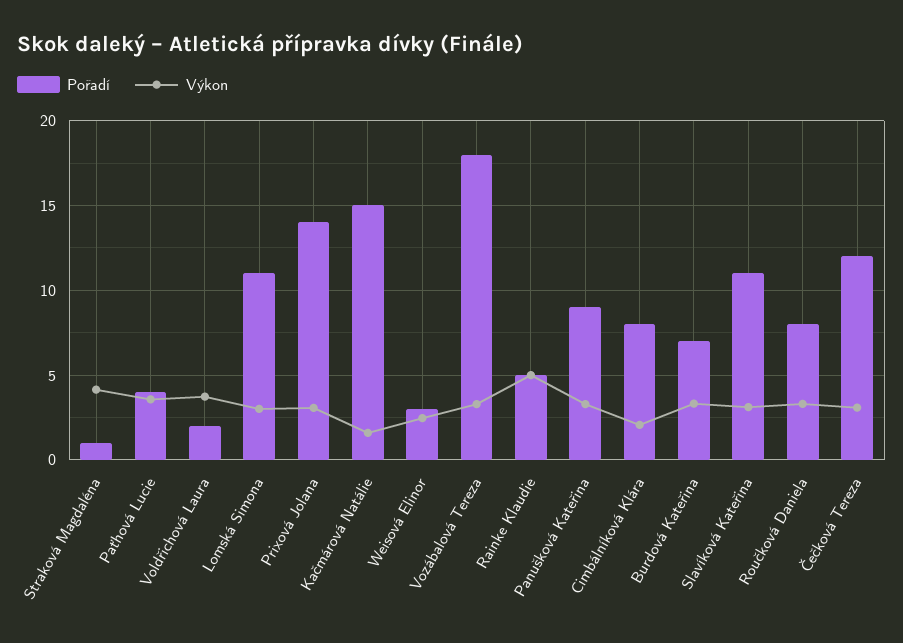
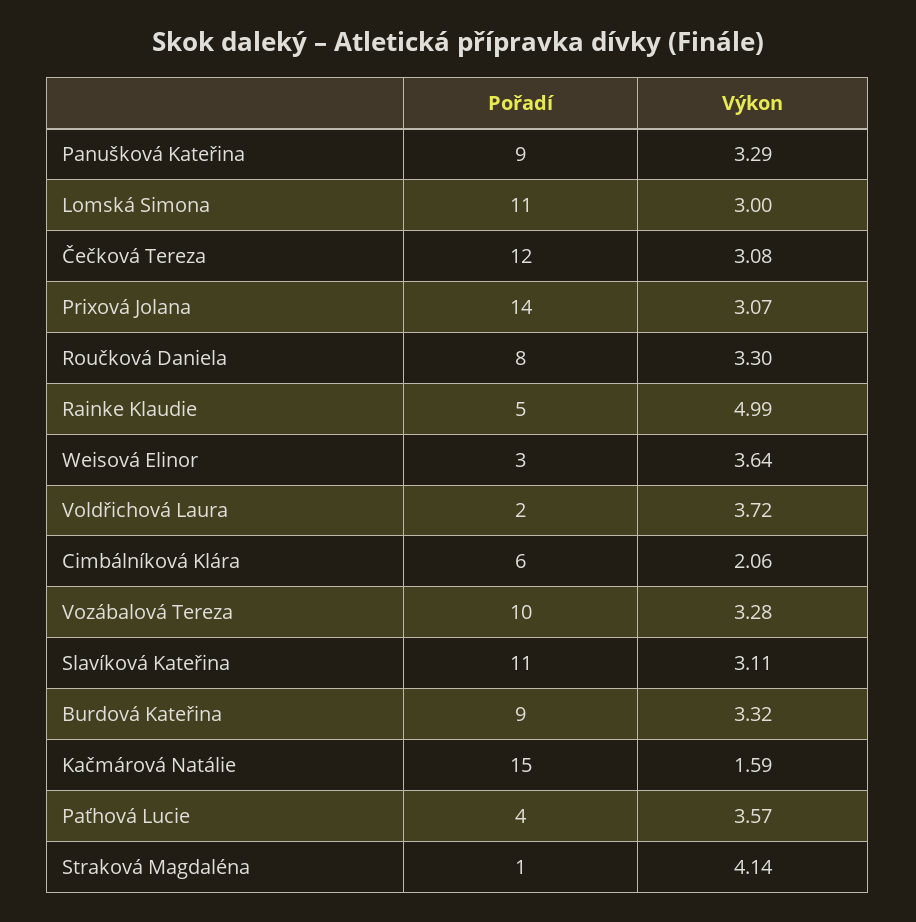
  {
    "Pořadí": {
      "Straková Magdaléna": 1,
      "Paťhová Lucie": 4,
      "Voldřichová Laura": 2,
      "Lomská Simona": 11,
      "Prixová Jolana": 14,
      "Kačmárová Natálie": 15,
      "Weisová Elinor": 3,
-     "Vozábalová Tereza": 18,
+     "Vozábalová Tereza": 10,
      "Rainke Klaudie": 5,
      "Panušková Kateřina": 9,
-     "Cimbálníková Klára": 8,
+     "Cimbálníková Klára": 6,
-     "Burdová Kateřina": 7,
+     "Burdová Kateřina": 9,
      "Slavíková Kateřina": 11,
      "Roučková Daniela": 8,
      "Čečková Tereza": 12
    },
    "Výkon": {
      "Straková Magdaléna": 4.14,
      "Paťhová Lucie": 3.57,
      "Voldřichová Laura": 3.72,
      "Lomská Simona": 3,
      "Prixová Jolana": 3.07,
      "Kačmárová Natálie": 1.59,
-     "Weisová Elinor": 2.5,
+     "Weisová Elinor": 3.64,
      "Vozábalová Tereza": 3.28,
      "Rainke Klaudie": 4.99,
      "Panušková Kateřina": 3.29,
      "Cimbálníková Klára": 2.06,
      "Burdová Kateřina": 3.32,
      "Slavíková Kateřina": 3.11,
      "Roučková Daniela": 3.3,
      "Čečková Tereza": 3.08
    }
  }

